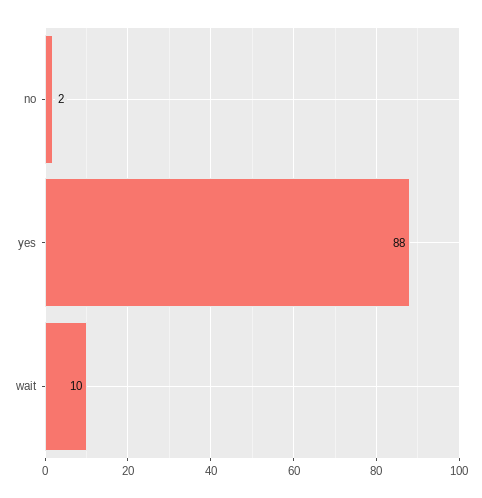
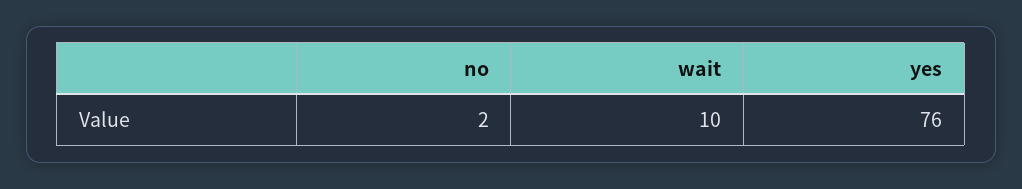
  {
    "no": 2,
-   "yes": 88,
+   "yes": 76,
    "wait": 10
  }

